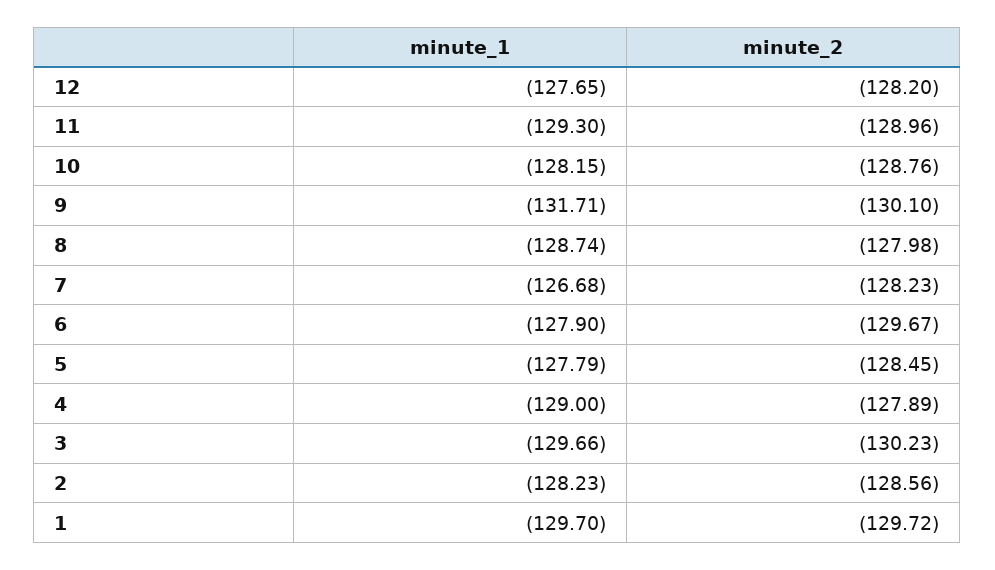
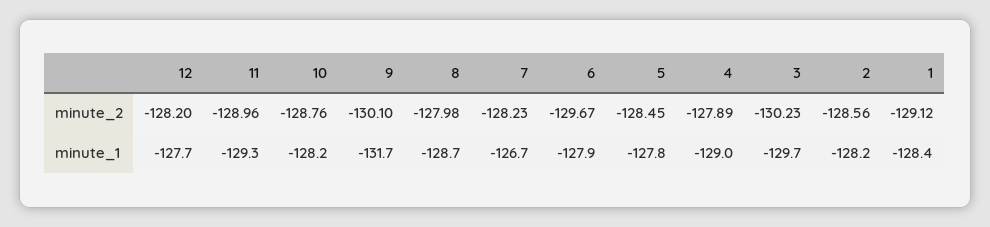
  {
    "minute_1": {
      "12": -127.65,
      "11": -129.3,
      "10": -128.15,
      "9": -131.71,
      "8": -128.74,
      "7": -126.68,
      "6": -127.9,
      "5": -127.79,
      "4": -129,
      "3": -129.66,
      "2": -128.23,
-     "1": -129.7
+     "1": -128.4
    },
    "minute_2": {
      "12": -128.2,
      "11": -128.96,
      "10": -128.76,
      "9": -130.1,
      "8": -127.98,
      "7": -128.23,
      "6": -129.67,
      "5": -128.45,
      "4": -127.89,
      "3": -130.23,
      "2": -128.56,
-     "1": -129.72
+     "1": -129.12
    }
  }

